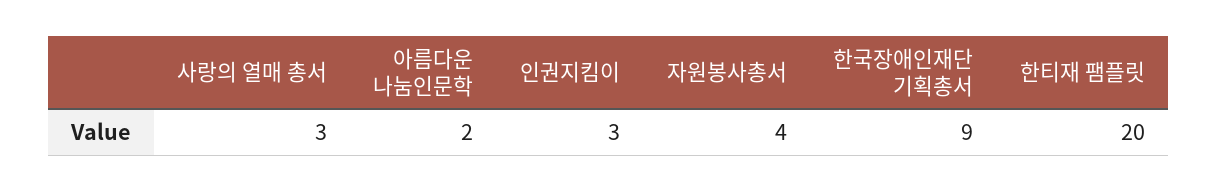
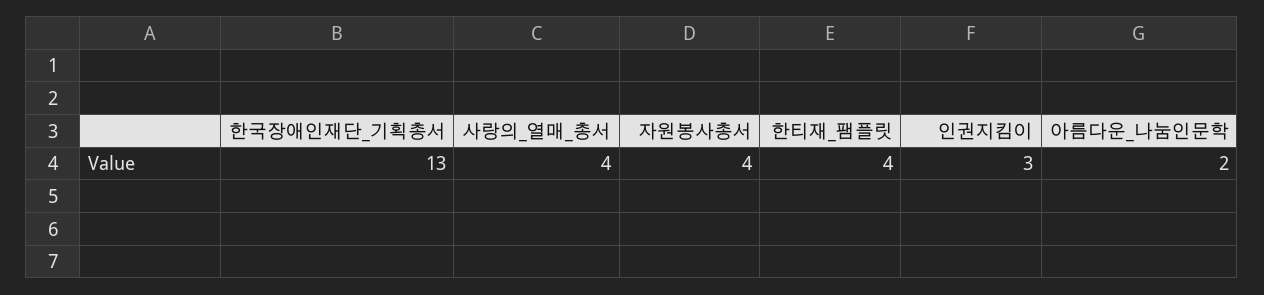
  {
-   "사랑의 열매 총서": 3,
+   "사랑의 열매 총서": 4,
    "아름다운 나눔인문학": 2,
    "인권지킴이": 3,
    "자원봉사총서": 4,
-   "한국장애인재단 기획총서": 9,
+   "한국장애인재단 기획총서": 13,
-   "한티재 팸플릿": 20
+   "한티재 팸플릿": 4
  }

